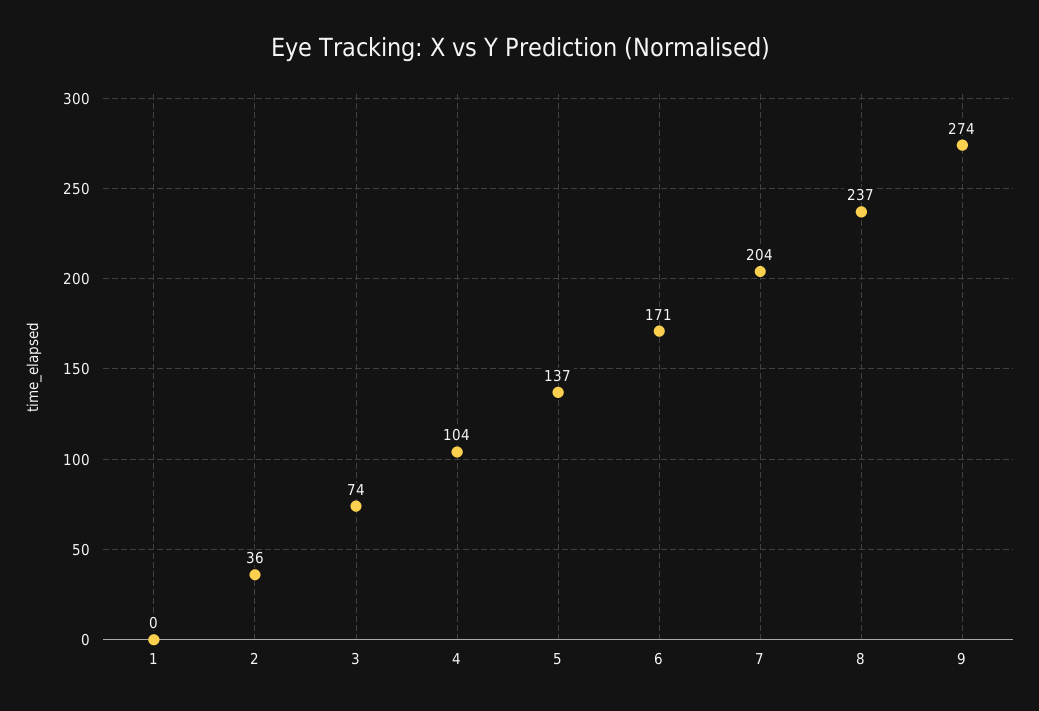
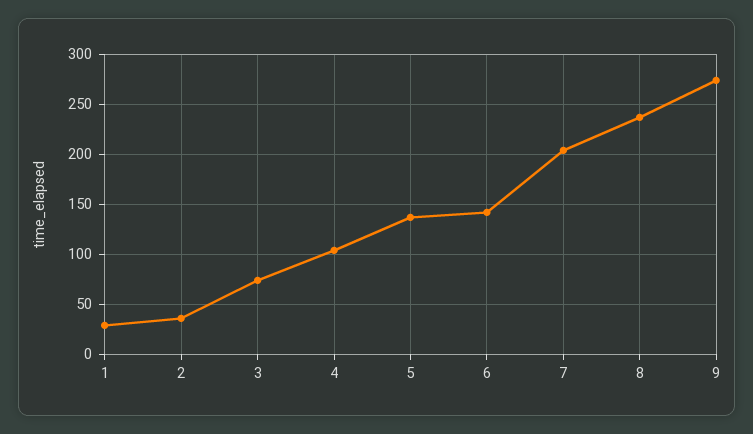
  {
-   "1": 0,
+   "1": 30,
    "2": 36,
    "3": 74,
    "4": 104,
    "5": 137,
-   "6": 171,
+   "6": 140,
    "7": 204,
    "8": 237,
    "9": 274
  }

